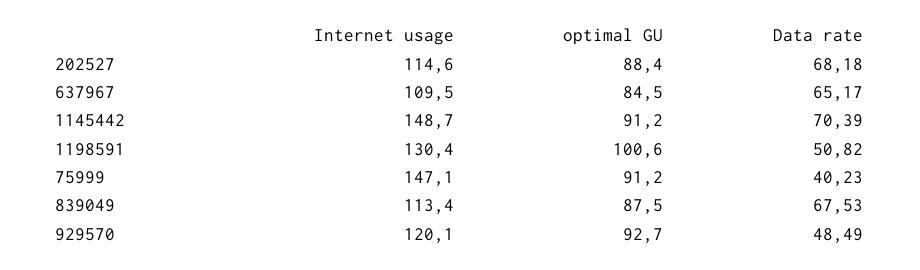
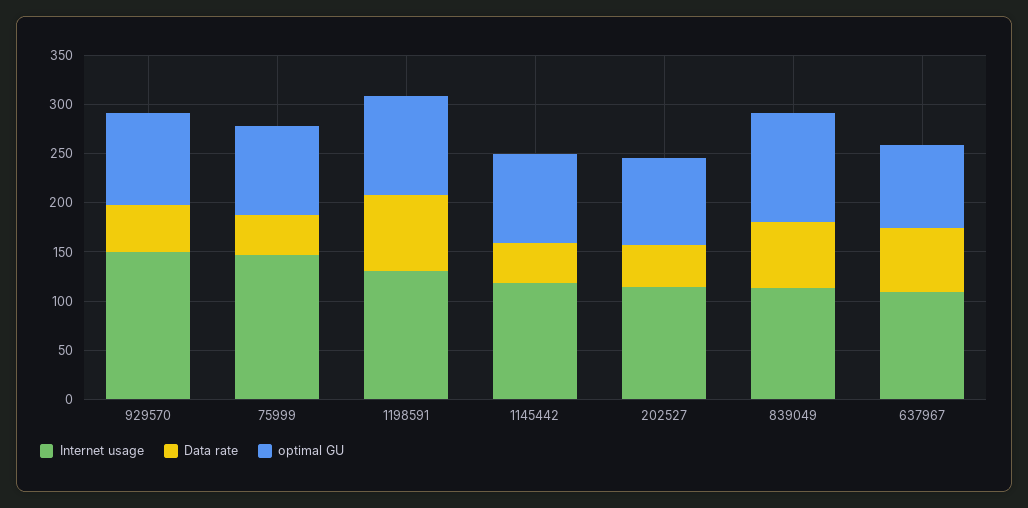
  {
    "Internet usage": {
      "202527": 114.6,
      "637967": 109.5,
-     "1145442": 148.7,
+     "1145442": 120,
      "1198591": 130.4,
      "75999": 147.1,
      "839049": 113.4,
-     "929570": 120.1
+     "929570": 150
    },
    "optimal GU": {
      "202527": 88.4,
      "637967": 84.5,
      "1145442": 91.2,
      "1198591": 100.6,
      "75999": 91.2,
-     "839049": 87.5,
+     "839049": 110,
      "929570": 92.7
    },
    "Data rate": {
-     "202527": 68.18,
+     "202527": 40,
      "637967": 65.17,
-     "1145442": 70.39,
+     "1145442": 40,
-     "1198591": 50.82,
+     "1198591": 80,
      "75999": 40.23,
      "839049": 67.53,
      "929570": 48.49
    }
  }

